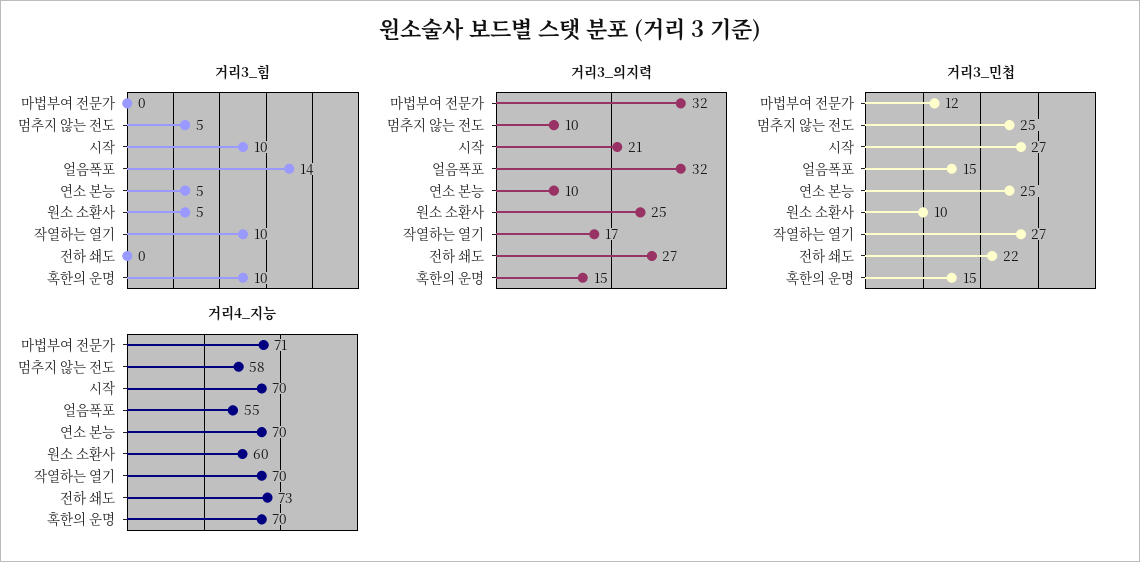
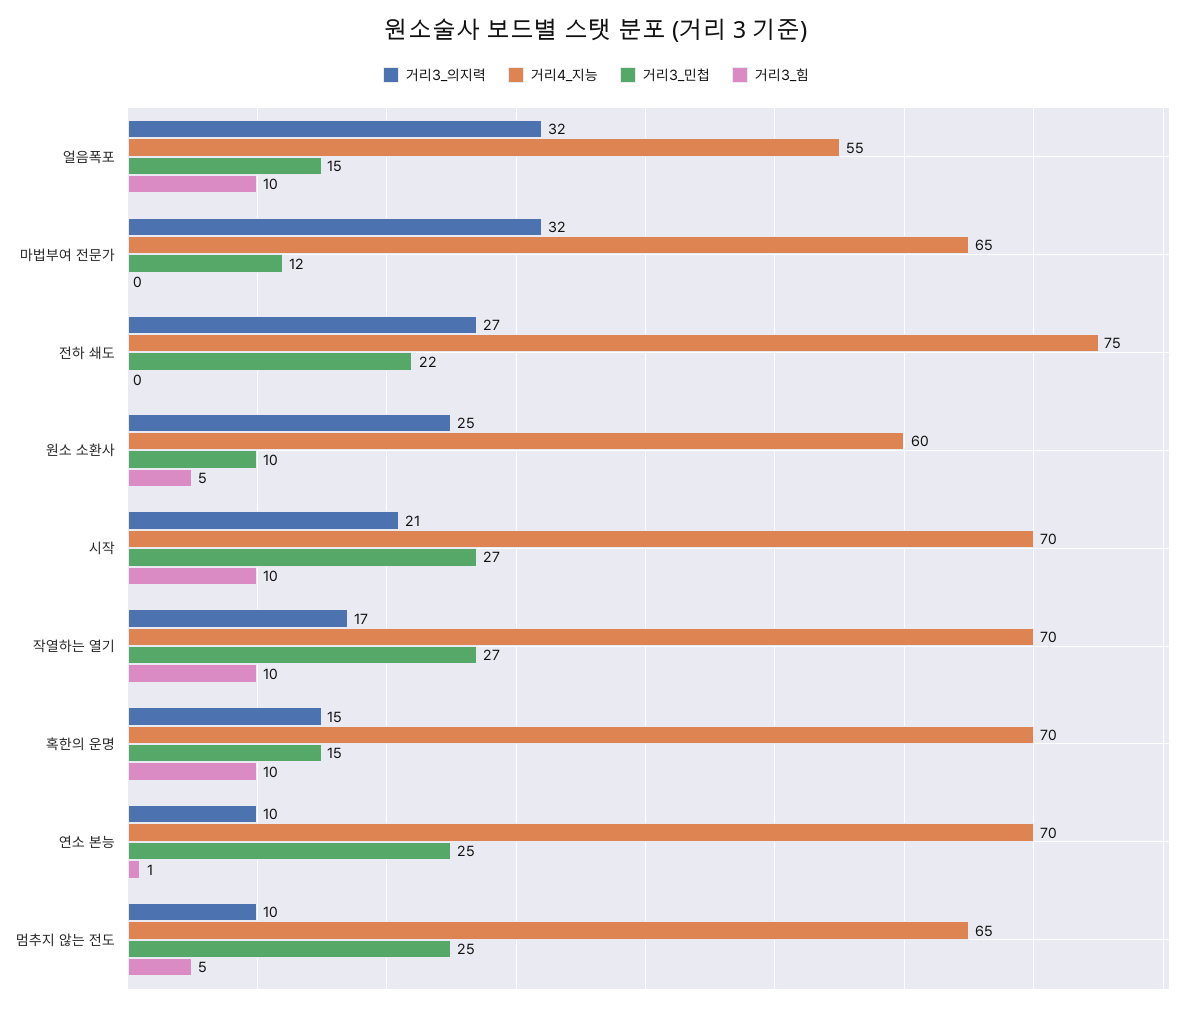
  {
    "거리3_힘": {
      "마법부여 전문가": 0,
      "멈추지 않는 전도": 5,
      "시작": 10,
-     "얼음폭포": 14,
+     "얼음폭포": 10,
-     "연소 본능": 5,
+     "연소 본능": 1,
      "원소 소환사": 5,
      "작열하는 열기": 10,
      "전하 쇄도": 0,
      "혹한의 운명": 10
    },
    "거리3_의지력": {
      "마법부여 전문가": 32,
      "멈추지 않는 전도": 10,
      "시작": 21,
      "얼음폭포": 32,
      "연소 본능": 10,
      "원소 소환사": 25,
      "작열하는 열기": 17,
      "전하 쇄도": 27,
      "혹한의 운명": 15
    },
    "거리3_민첩": {
      "마법부여 전문가": 12,
      "멈추지 않는 전도": 25,
      "시작": 27,
      "얼음폭포": 15,
      "연소 본능": 25,
      "원소 소환사": 10,
      "작열하는 열기": 27,
      "전하 쇄도": 22,
      "혹한의 운명": 15
    },
    "거리4_지능": {
-     "마법부여 전문가": 71,
+     "마법부여 전문가": 65,
-     "멈추지 않는 전도": 58,
+     "멈추지 않는 전도": 65,
      "시작": 70,
      "얼음폭포": 55,
      "연소 본능": 70,
      "원소 소환사": 60,
      "작열하는 열기": 70,
-     "전하 쇄도": 73,
+     "전하 쇄도": 75,
      "혹한의 운명": 70
    }
  }

